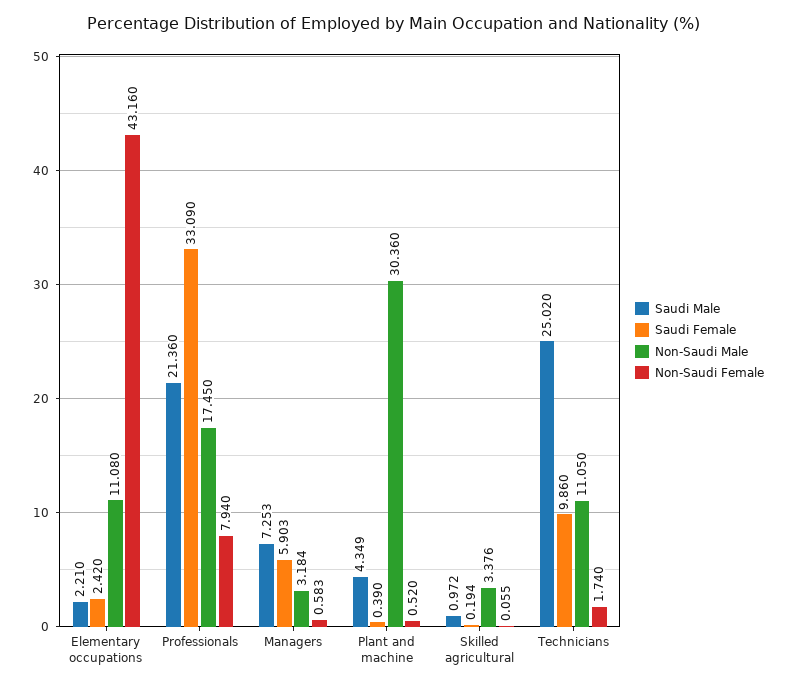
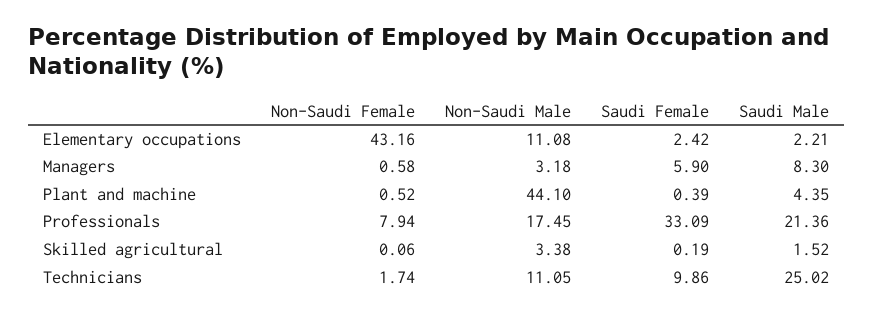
  {
    "Saudi Male": {
      "Elementary occupations": 2.21,
      "Professionals": 21.36,
-     "Managers": 7.253,
+     "Managers": 8.3,
      "Plant and machine": 4.349,
-     "Skilled agricultural": 0.972,
+     "Skilled agricultural": 1.52,
      "Technicians": 25.02
    },
    "Saudi Female": {
      "Elementary occupations": 2.42,
      "Professionals": 33.09,
      "Managers": 5.903,
      "Plant and machine": 0.39,
      "Skilled agricultural": 0.194,
      "Technicians": 9.86
    },
    "Non-Saudi Male": {
      "Elementary occupations": 11.08,
      "Professionals": 17.45,
      "Managers": 3.184,
-     "Plant and machine": 30.36,
+     "Plant and machine": 44.1,
      "Skilled agricultural": 3.376,
      "Technicians": 11.05
    },
    "Non-Saudi Female": {
      "Elementary occupations": 43.16,
      "Professionals": 7.94,
      "Managers": 0.583,
      "Plant and machine": 0.52,
      "Skilled agricultural": 0.055,
      "Technicians": 1.74
    }
  }

